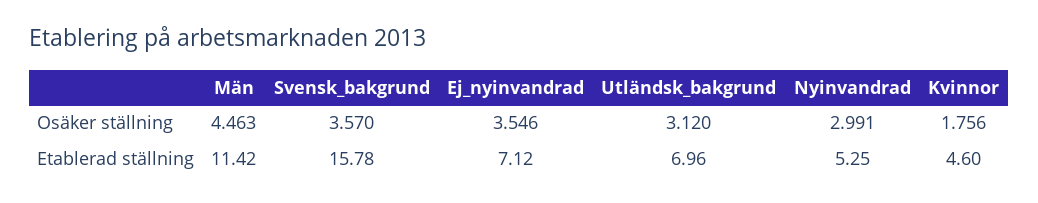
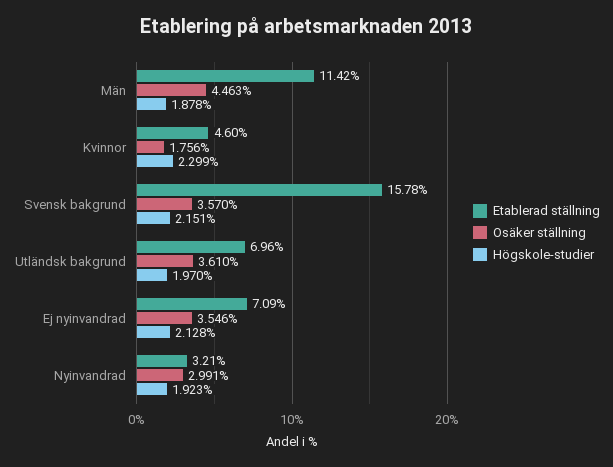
  {
    "Osäker ställning": {
      "Män": 4.463,
      "Svensk_bakgrund": 3.57,
      "Ej_nyinvandrad": 3.546,
-     "Utländsk_bakgrund": 3.12,
+     "Utländsk_bakgrund": 3.61,
      "Nyinvandrad": 2.991,
      "Kvinnor": 1.756
    },
    "Etablerad ställning": {
      "Män": 11.42,
      "Svensk_bakgrund": 15.78,
-     "Ej_nyinvandrad": 7.12,
+     "Ej_nyinvandrad": 7.09,
      "Utländsk_bakgrund": 6.96,
-     "Nyinvandrad": 5.25,
+     "Nyinvandrad": 3.21,
      "Kvinnor": 4.6
-   }
+   },
+   "Högskole-studier": {
+     "Män": 1.878,
+     "Kvinnor": 2.299,
+     "Svensk_bakgrund": 2.151,
+     "Utländsk_bakgrund": 1.97,
+     "Ej_nyinvandrad": 2.128,
+     "Nyinvandrad": 1.923
+   }
  }

